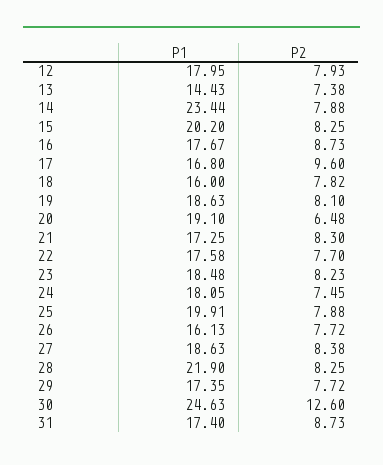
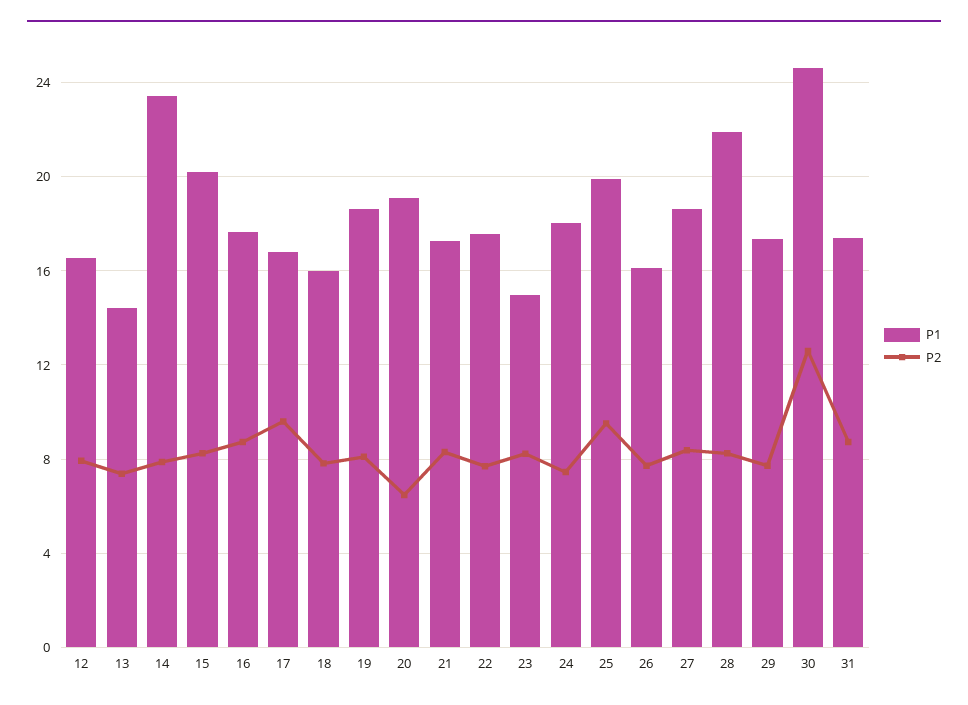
  {
    "P1": {
-     "12": 17.95,
+     "12": 16.5,
      "13": 14.43,
      "14": 23.44,
      "15": 20.2,
      "16": 17.67,
      "17": 16.8,
      "18": 16,
      "19": 18.63,
      "20": 19.1,
      "21": 17.25,
      "22": 17.58,
-     "23": 18.48,
+     "23": 15,
      "24": 18.05,
      "25": 19.91,
      "26": 16.13,
      "27": 18.63,
      "28": 21.9,
      "29": 17.35,
      "30": 24.63,
      "31": 17.4
    },
    "P2": {
      "12": 7.93,
      "13": 7.38,
      "14": 7.88,
      "15": 8.25,
      "16": 8.73,
      "17": 9.6,
      "18": 7.82,
      "19": 8.1,
      "20": 6.48,
      "21": 8.3,
      "22": 7.7,
      "23": 8.23,
      "24": 7.45,
-     "25": 7.88,
+     "25": 9.5,
      "26": 7.72,
      "27": 8.38,
      "28": 8.25,
      "29": 7.72,
      "30": 12.6,
      "31": 8.73
    }
  }

